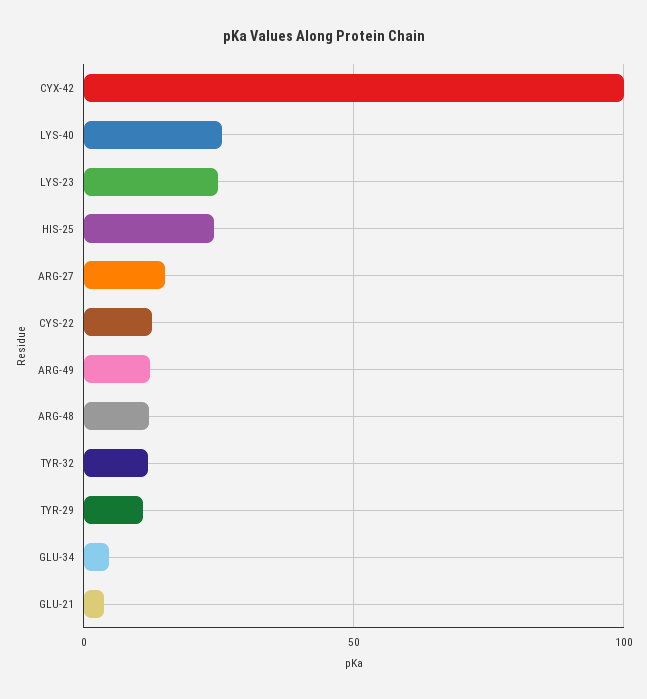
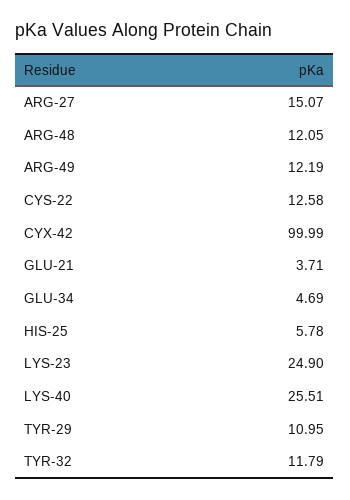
  {
    "CYX-42": 99.99,
    "LYS-40": 25.51,
    "LYS-23": 24.9,
-   "HIS-25": 25,
+   "HIS-25": 5.78,
    "ARG-27": 15.07,
    "CYS-22": 12.58,
    "ARG-49": 12.19,
    "ARG-48": 12.05,
    "TYR-32": 11.79,
    "TYR-29": 10.95,
    "GLU-34": 4.69,
    "GLU-21": 3.71
  }

